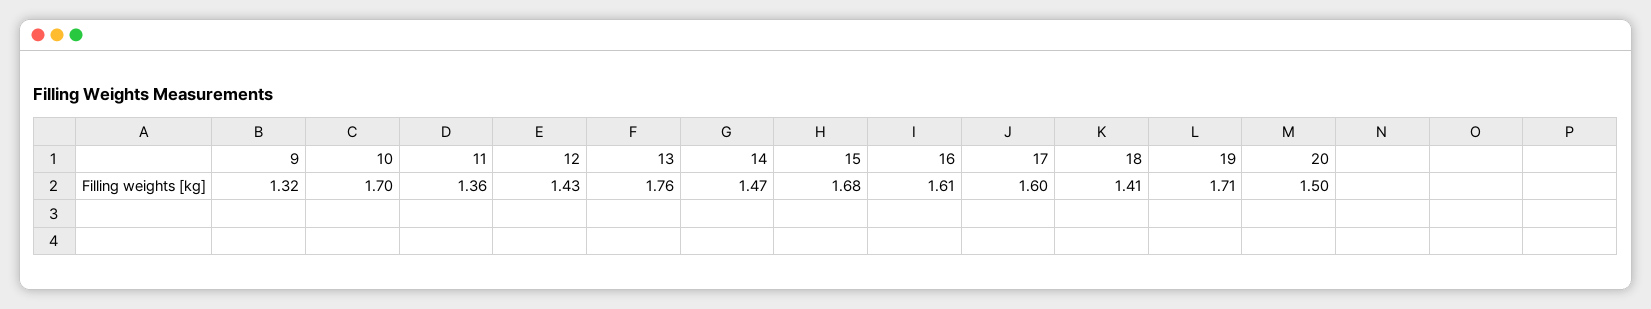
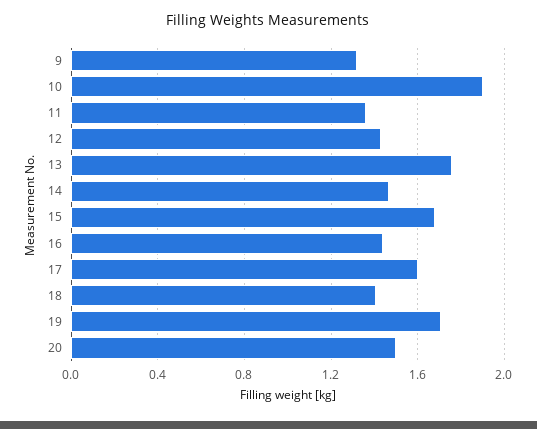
  {
    "9": 1.32,
-   "10": 1.7,
+   "10": 1.9,
    "11": 1.36,
    "12": 1.43,
    "13": 1.76,
    "14": 1.47,
    "15": 1.68,
-   "16": 1.61,
+   "16": 1.45,
    "17": 1.6,
    "18": 1.41,
    "19": 1.71,
    "20": 1.5
  }

